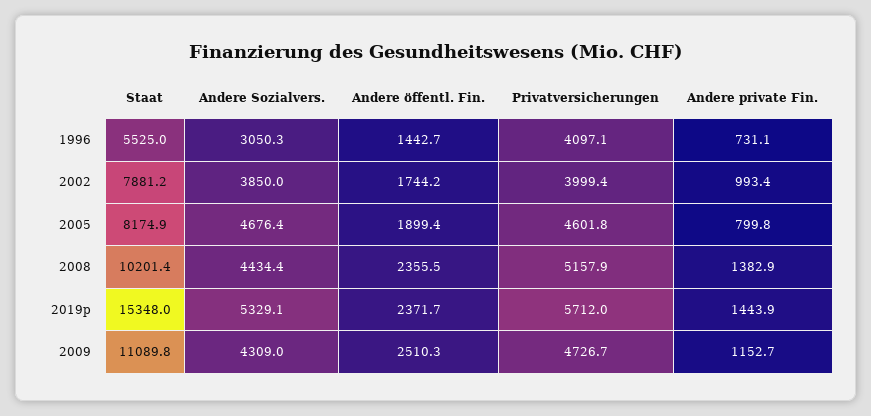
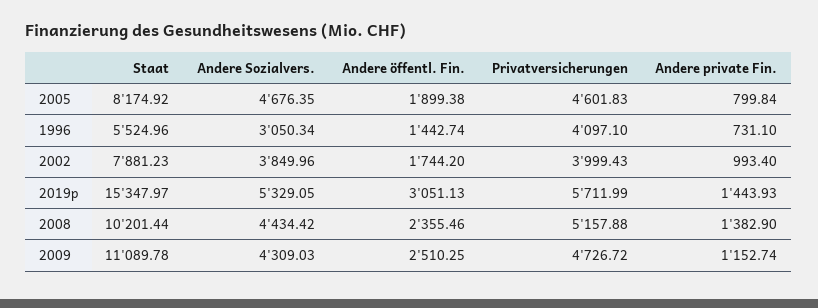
  {
    "Staat": {
      "1996": 5524.96,
      "2002": 7881.23,
      "2005": 8174.92,
      "2008": 10201.44,
      "2019p": 15347.97,
      "2009": 11089.78
    },
    "Andere Sozialvers.": {
      "1996": 3050.34,
      "2002": 3849.96,
      "2005": 4676.35,
      "2008": 4434.42,
      "2019p": 5329.05,
      "2009": 4309.03
    },
    "Andere öffentl. Fin.": {
      "1996": 1442.74,
      "2002": 1744.2,
      "2005": 1899.38,
      "2008": 2355.46,
-     "2019p": 2371.7,
+     "2019p": 3051.13,
      "2009": 2510.25
    },
    "Privatversicherungen": {
      "1996": 4097.1,
      "2002": 3999.43,
      "2005": 4601.83,
      "2008": 5157.88,
      "2019p": 5711.99,
      "2009": 4726.72
    },
    "Andere private Fin.": {
      "1996": 731.1,
      "2002": 993.4,
      "2005": 799.84,
      "2008": 1382.9,
      "2019p": 1443.93,
      "2009": 1152.74
    }
  }

